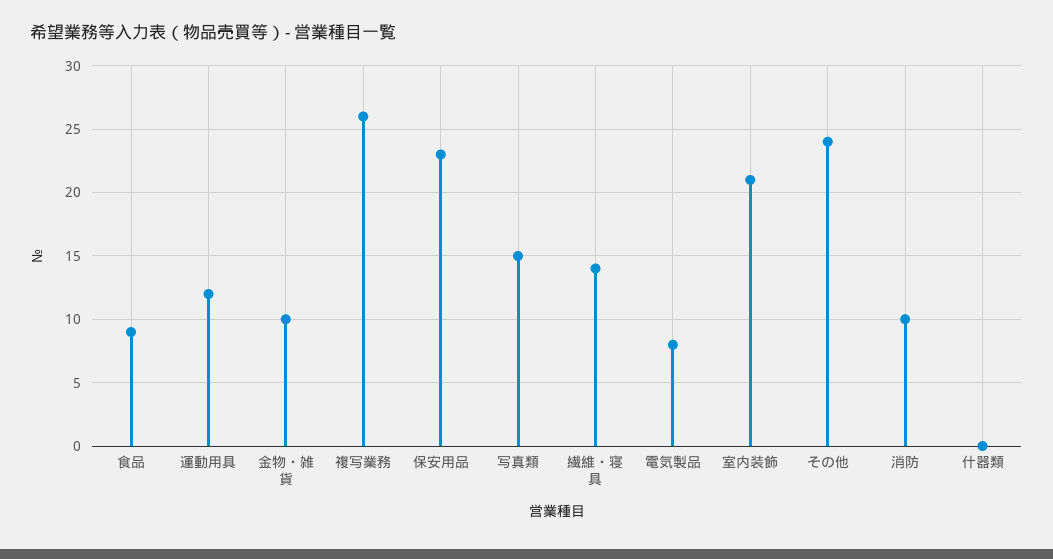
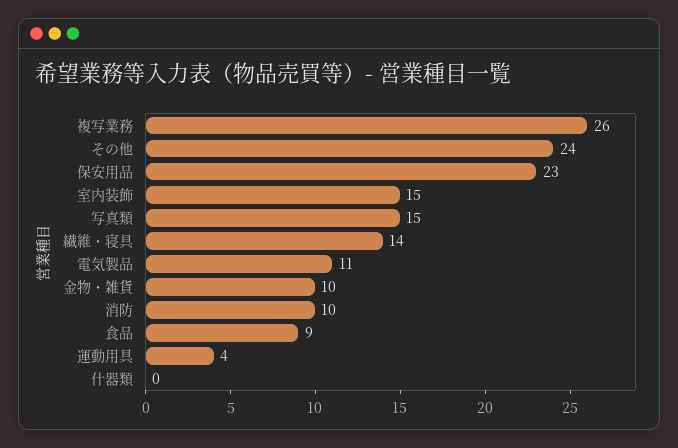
  {
    "食品": 9,
-   "運動用具": 12,
+   "運動用具": 4,
    "金物・雑貨": 10,
    "複写業務": 26,
    "保安用品": 23,
    "写真類": 15,
    "繊維・寝具": 14,
-   "電気製品": 8,
+   "電気製品": 11,
-   "室内装飾": 21,
+   "室内装飾": 15,
    "その他": 24,
    "消防": 10,
    "什器類": 0
  }

